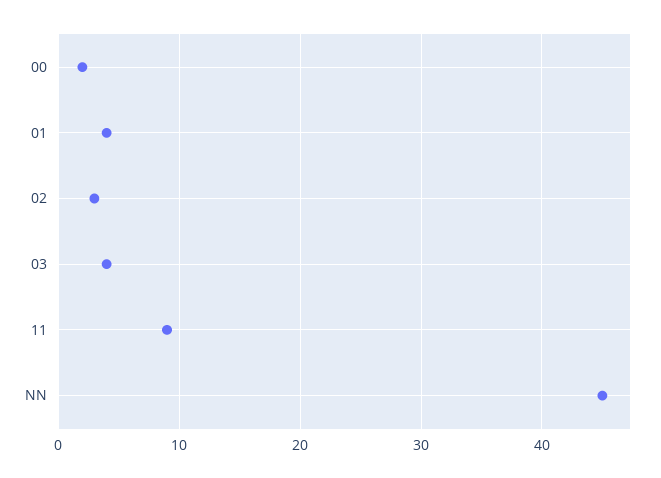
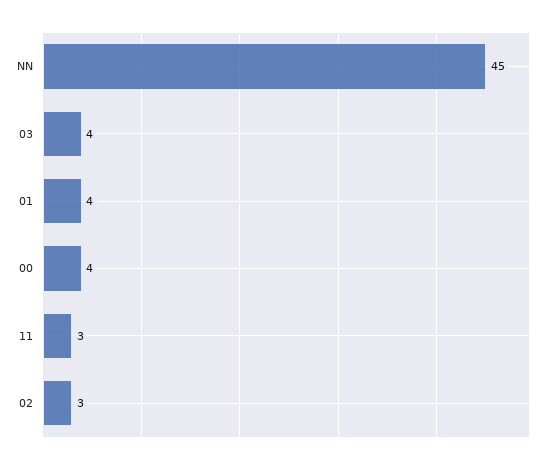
  {
-   "00": 2,
+   "00": 4,
    "01": 4,
    "02": 3,
    "03": 4,
-   "11": 9,
+   "11": 3,
    "NN": 45
  }

